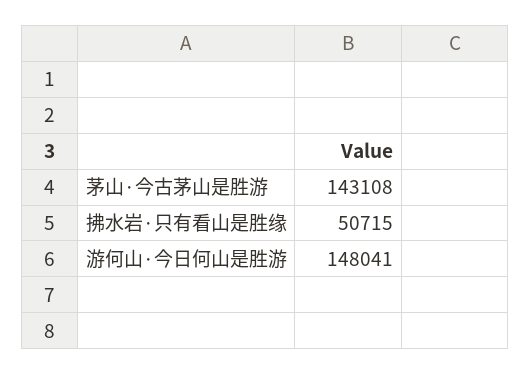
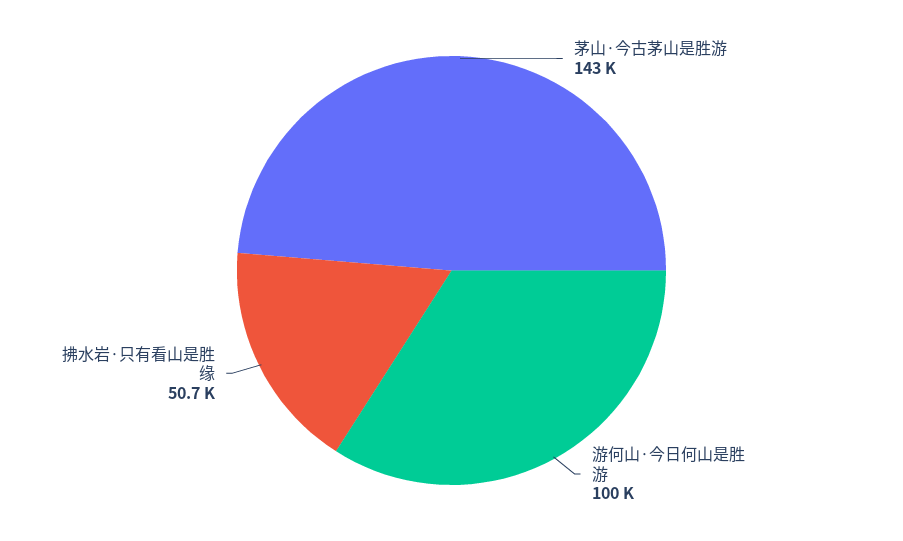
  {
    "茅山·今古茅山是胜游": 143108,
    "拂水岩·只有看山是胜缘": 50715,
-   "游何山·今日何山是胜游": 148041
+   "游何山·今日何山是胜游": 100000
  }

